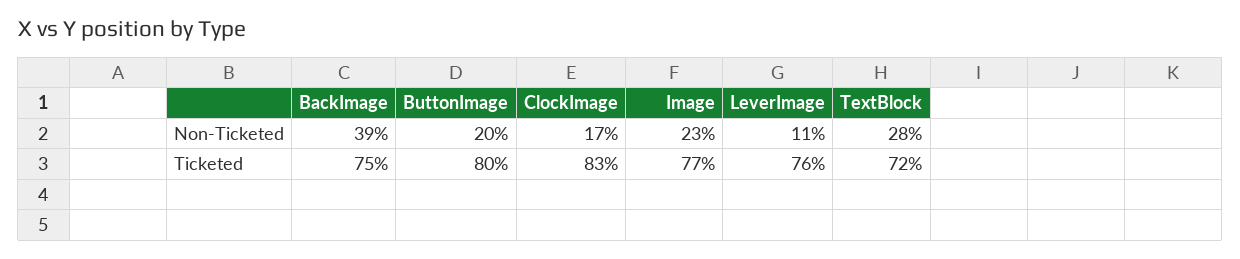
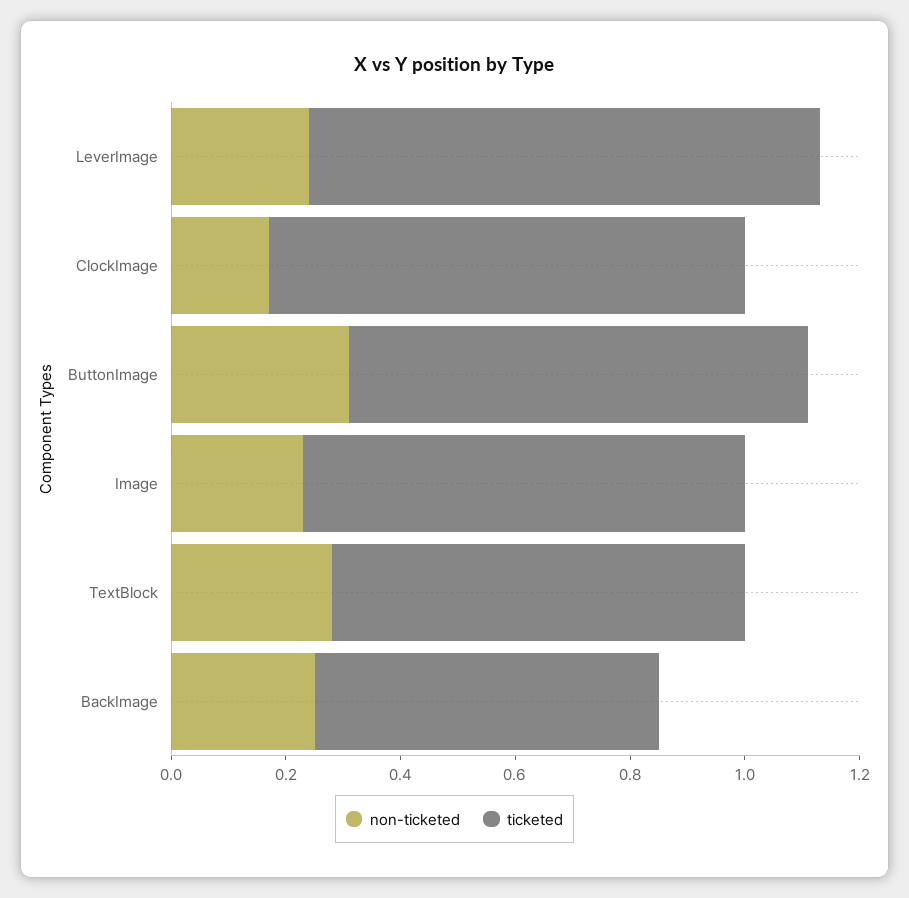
  {
    "Non-Ticketed": {
-     "BackImage": 0.39,
+     "BackImage": 0.25,
-     "ButtonImage": 0.2,
+     "ButtonImage": 0.3,
      "ClockImage": 0.17,
      "Image": 0.23,
-     "LeverImage": 0.11,
+     "LeverImage": 0.25,
      "TextBlock": 0.28
    },
    "Ticketed": {
-     "BackImage": 0.75,
+     "BackImage": 0.6,
      "ButtonImage": 0.8,
      "ClockImage": 0.83,
      "Image": 0.77,
-     "LeverImage": 0.76,
+     "LeverImage": 0.9,
      "TextBlock": 0.72
    }
  }

